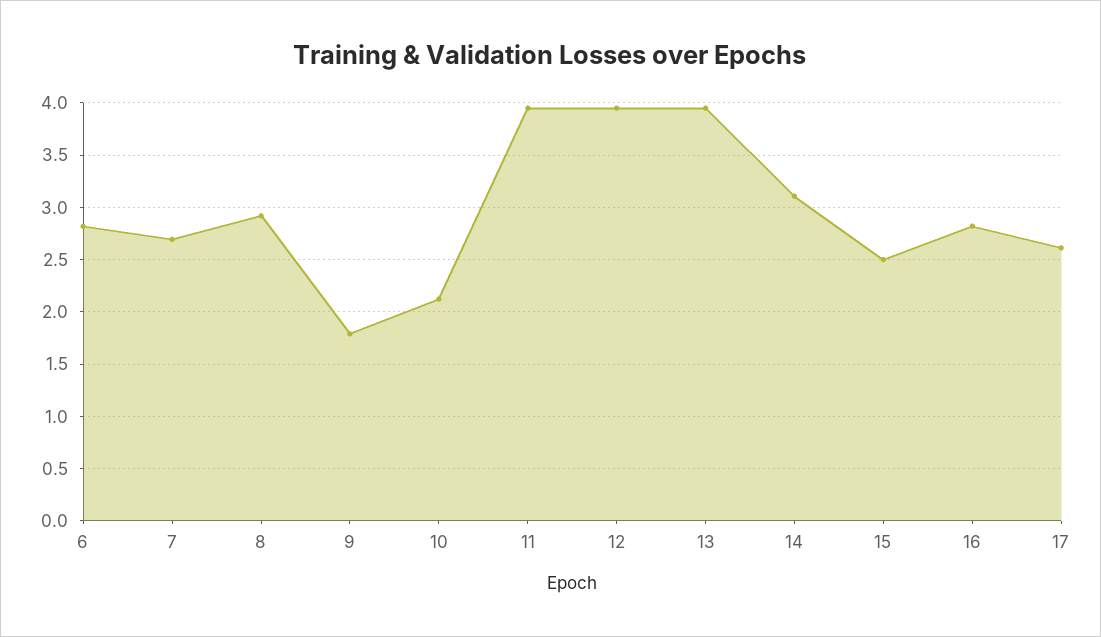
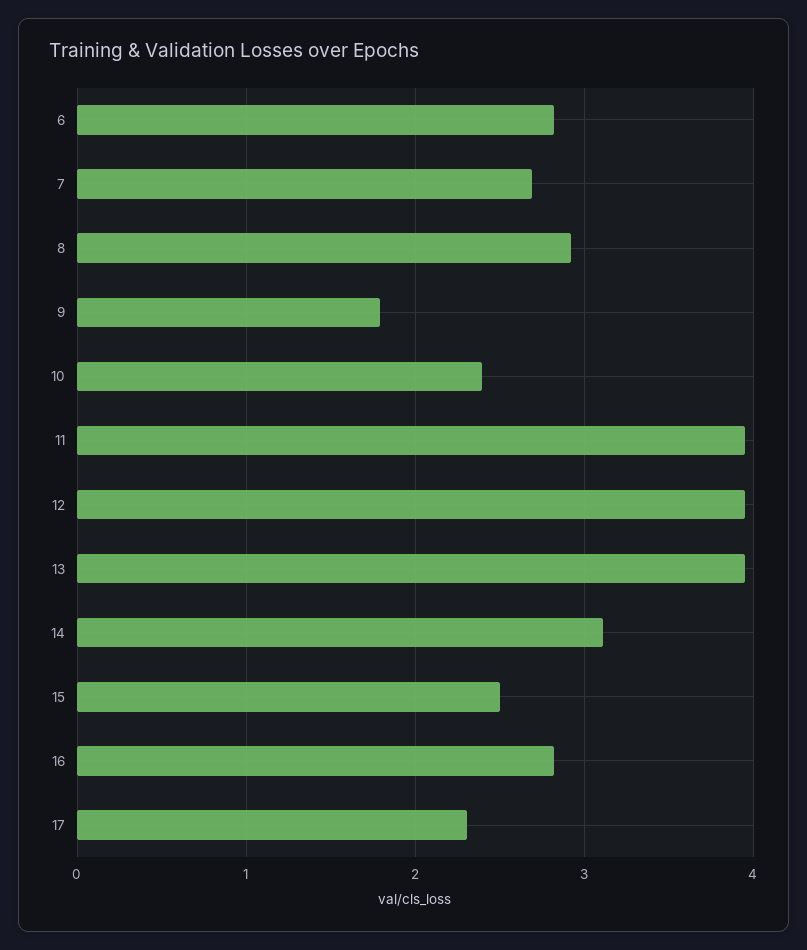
  {
    "6": 2.8,
    "7": 2.7,
    "8": 2.9,
    "9": 1.8,
-   "10": 2.1,
+   "10": 2.4,
    "11": 4,
    "12": 4,
    "13": 4,
    "14": 3.1,
    "15": 2.5,
    "16": 2.8,
-   "17": 2.6
+   "17": 2.3
  }

